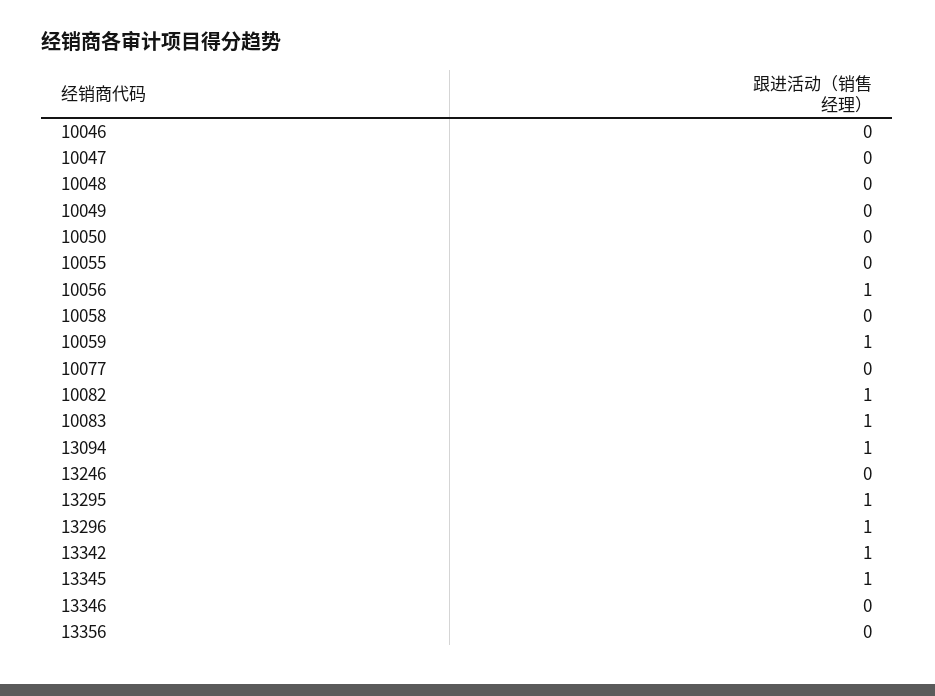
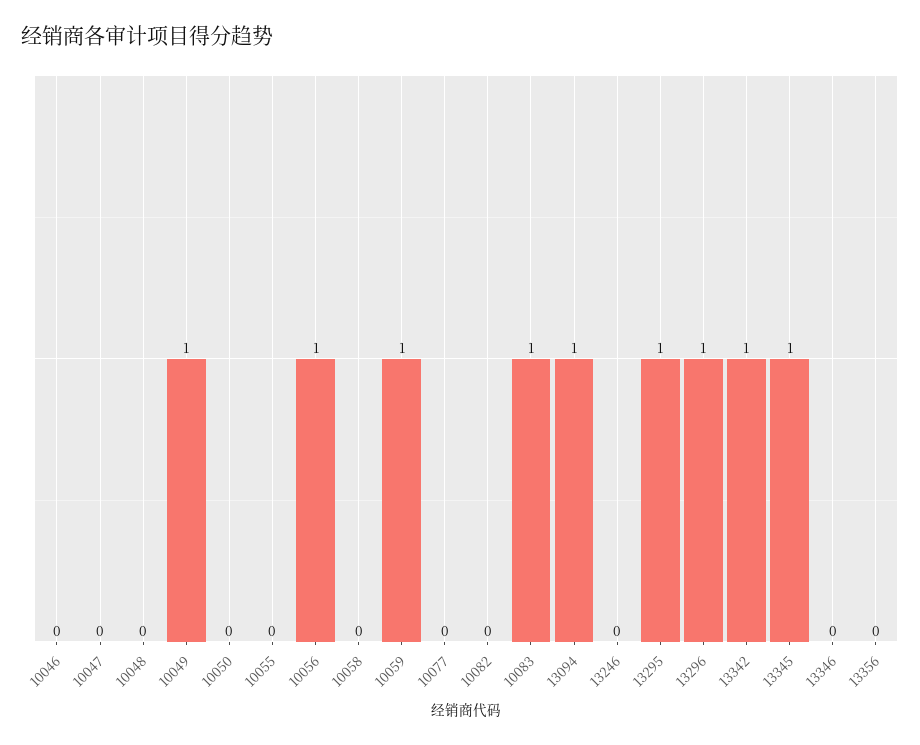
  {
    "10046": 0,
    "10047": 0,
    "10048": 0,
-   "10049": 0,
+   "10049": 1,
    "10050": 0,
    "10055": 0,
    "10056": 1,
    "10058": 0,
    "10059": 1,
    "10077": 0,
-   "10082": 1,
+   "10082": 0,
    "10083": 1,
    "13094": 1,
    "13246": 0,
    "13295": 1,
    "13296": 1,
    "13342": 1,
    "13345": 1,
    "13346": 0,
    "13356": 0
  }

